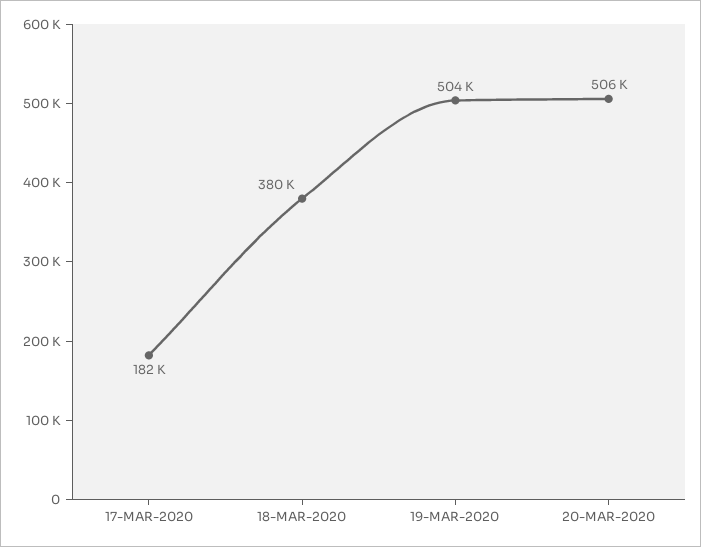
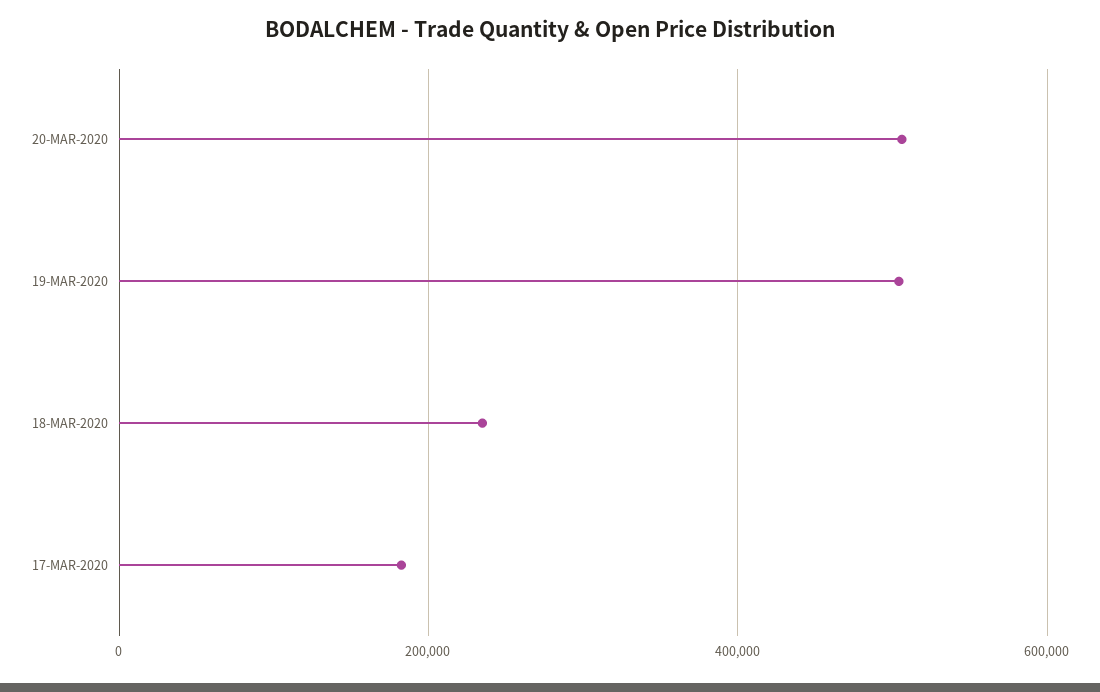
  {
    "17-MAR-2020": 182000,
-   "18-MAR-2020": 380000,
+   "18-MAR-2020": 240000,
    "19-MAR-2020": 504000,
    "20-MAR-2020": 506000
  }

